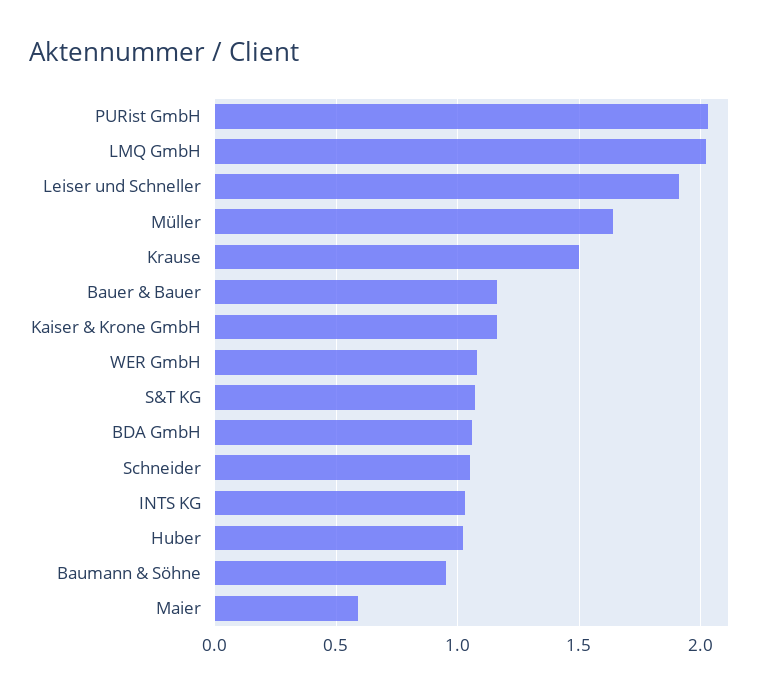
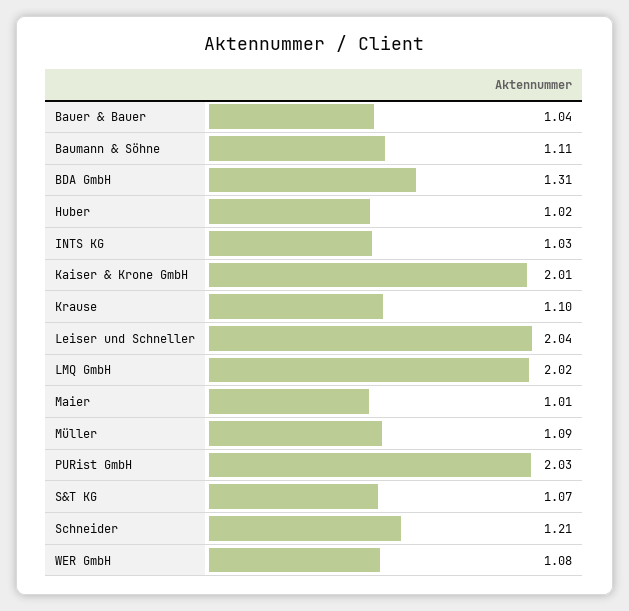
  {
    "PURist GmbH": 2.03,
    "LMQ GmbH": 2.02,
-   "Leiser und Schneller": 1.9,
+   "Leiser und Schneller": 2.04,
-   "Müller": 1.65,
+   "Müller": 1.09,
-   "Krause": 1.5,
+   "Krause": 1.1,
-   "Bauer & Bauer": 1.15,
+   "Bauer & Bauer": 1.04,
-   "Kaiser & Krone GmbH": 1.15,
+   "Kaiser & Krone GmbH": 2.01,
    "WER GmbH": 1.08,
    "S&T KG": 1.07,
-   "BDA GmbH": 1.05,
+   "BDA GmbH": 1.31,
-   "Schneider": 1.05,
+   "Schneider": 1.21,
    "INTS KG": 1.03,
    "Huber": 1.02,
-   "Baumann & Söhne": 0.95,
+   "Baumann & Söhne": 1.11,
-   "Maier": 0.6
+   "Maier": 1.01
  }

